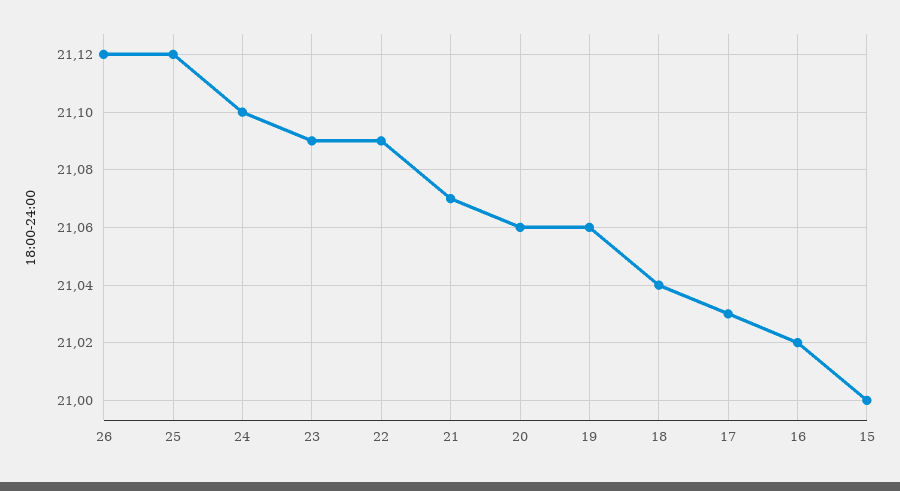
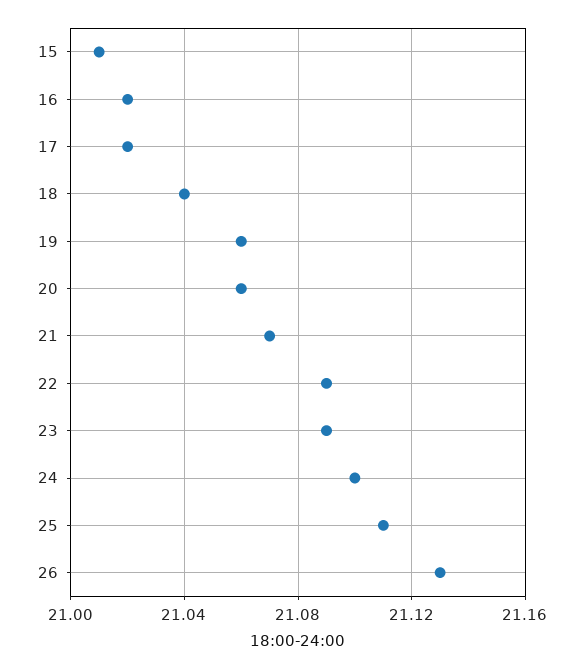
  {
-   "26": 21.12,
+   "26": 21.13,
-   "25": 21.12,
+   "25": 21.11,
    "24": 21.1,
    "23": 21.09,
    "22": 21.09,
    "21": 21.07,
    "20": 21.06,
    "19": 21.06,
    "18": 21.04,
-   "17": 21.03,
+   "17": 21.02,
    "16": 21.02,
-   "15": 21
+   "15": 21.01
  }

